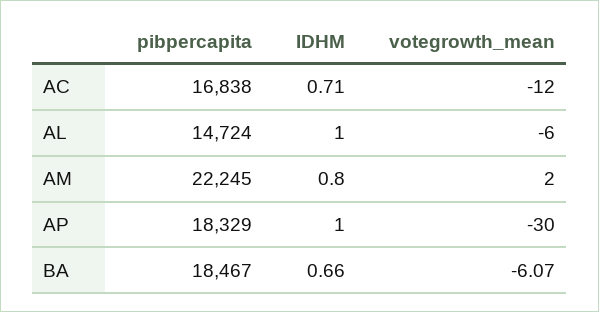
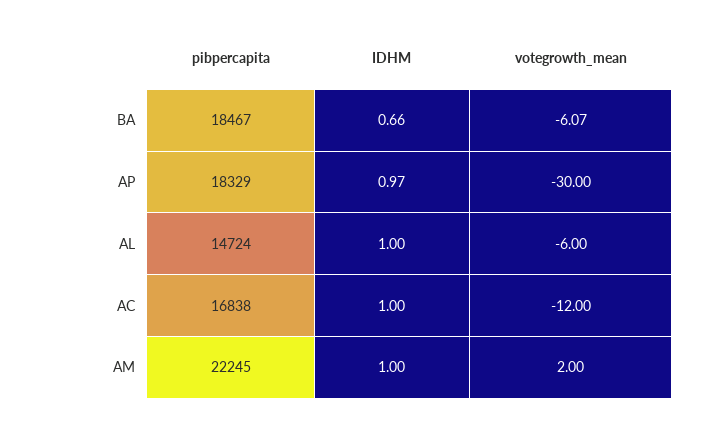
  {
    "pibpercapita": {
      "AC": 16838,
      "AL": 14724,
      "AM": 22245,
      "AP": 18329,
      "BA": 18467
    },
    "IDHM": {
-     "AC": 0.71,
+     "AC": 1,
      "AL": 1,
-     "AM": 0.8,
+     "AM": 1,
-     "AP": 1,
+     "AP": 0.97,
      "BA": 0.66
    },
    "votegrowth_mean": {
      "AC": -12,
      "AL": -6,
      "AM": 2,
      "AP": -30,
      "BA": -6.07
    }
  }

